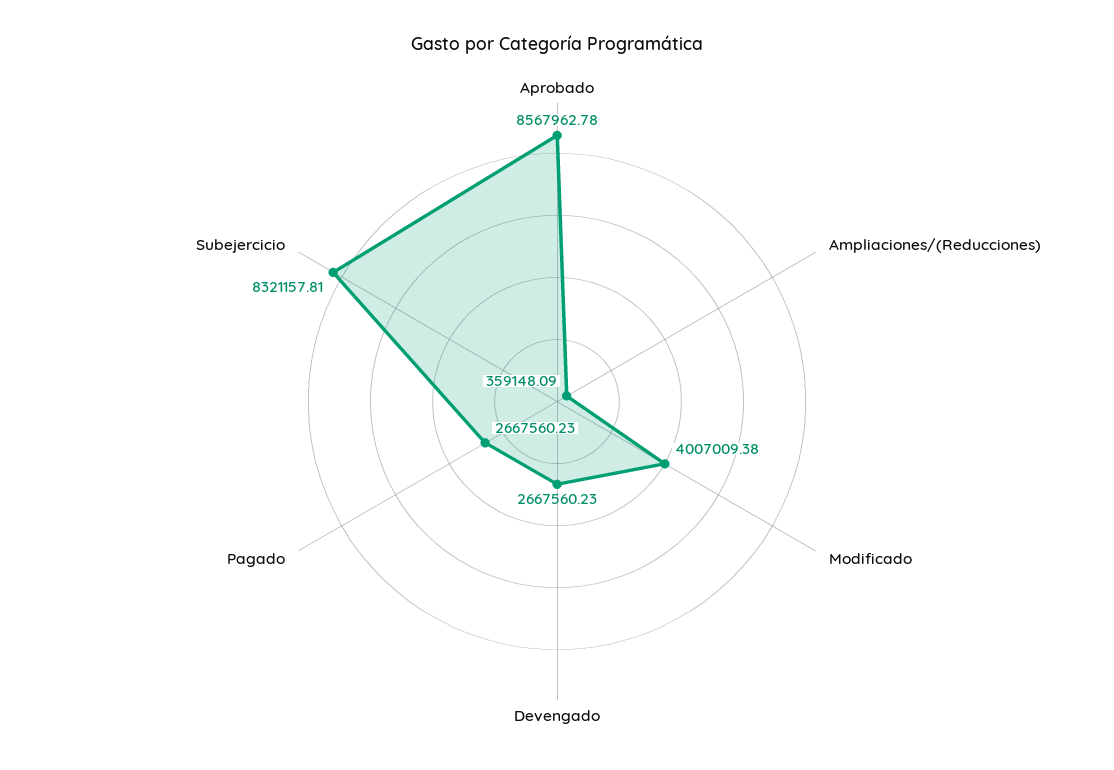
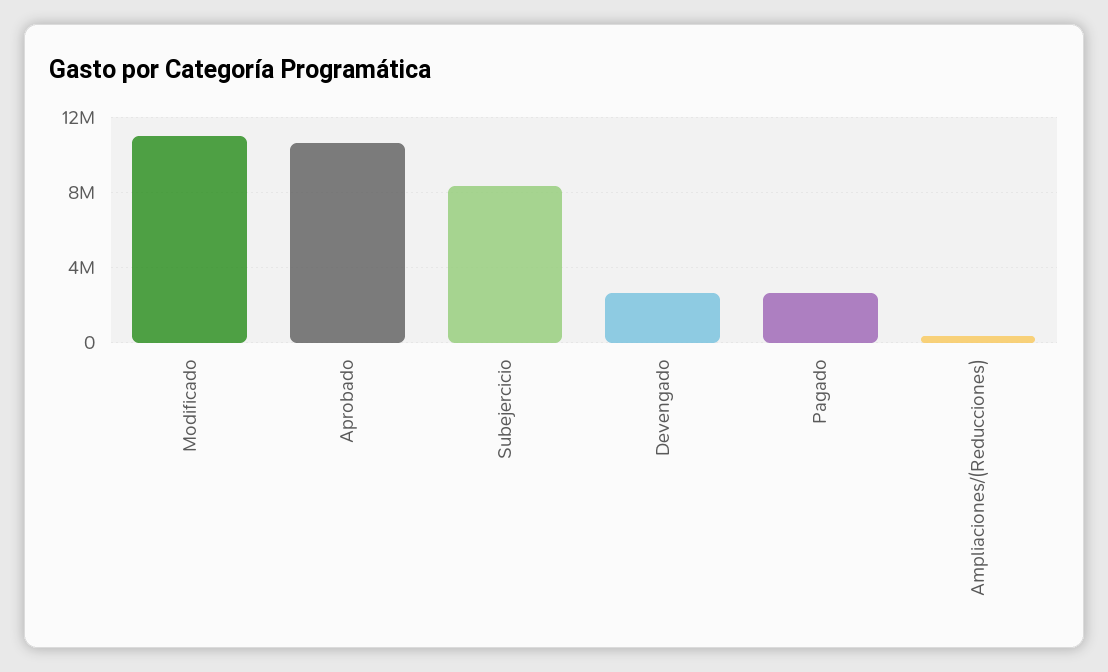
  {
-   "Aprobado": 8567962.78,
+   "Aprobado": 10500000,
    "Ampliaciones/(Reducciones)": 359148.09,
-   "Modificado": 4007009.38,
+   "Modificado": 11000000,
    "Devengado": 2667560.23,
    "Pagado": 2667560.23,
    "Subejercicio": 8321157.81
  }

